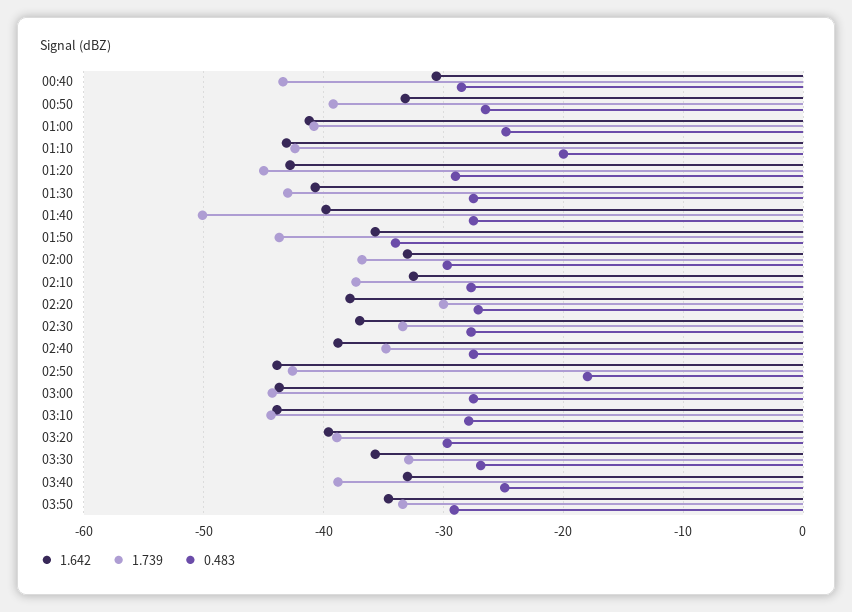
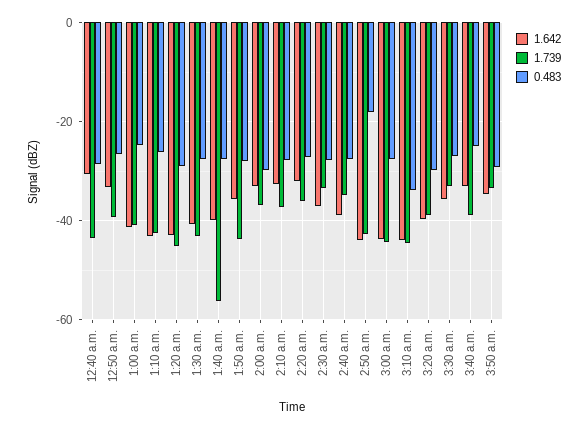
  {
    "1.642": {
      "00:40": -31,
      "00:50": -33,
      "01:00": -41,
      "01:10": -43,
      "01:20": -43,
      "01:30": -41,
      "01:40": -40,
      "01:50": -36,
      "02:00": -33,
      "02:10": -33,
-     "02:20": -38,
+     "02:20": -32,
      "02:30": -37,
      "02:40": -39,
      "02:50": -44,
      "03:00": -44,
      "03:10": -44,
      "03:20": -40,
      "03:30": -36,
      "03:40": -33,
      "03:50": -35
    },
    "1.739": {
      "00:40": -43,
      "00:50": -39,
      "01:00": -41,
      "01:10": -42,
      "01:20": -45,
      "01:30": -43,
-     "01:40": -50,
+     "01:40": -56,
      "01:50": -44,
      "02:00": -37,
      "02:10": -37,
-     "02:20": -30,
+     "02:20": -36,
      "02:30": -33,
      "02:40": -35,
      "02:50": -43,
      "03:00": -44,
      "03:10": -44,
      "03:20": -39,
      "03:30": -33,
      "03:40": -39,
      "03:50": -33
    },
    "0.483": {
      "00:40": -29,
      "00:50": -27,
      "01:00": -25,
-     "01:10": -20,
+     "01:10": -26,
      "01:20": -29,
      "01:30": -28,
      "01:40": -28,
-     "01:50": -34,
+     "01:50": -28,
      "02:00": -30,
      "02:10": -28,
      "02:20": -27,
      "02:30": -28,
      "02:40": -28,
      "02:50": -18,
      "03:00": -28,
-     "03:10": -28,
+     "03:10": -34,
      "03:20": -30,
      "03:30": -27,
      "03:40": -25,
      "03:50": -29
    }
  }

